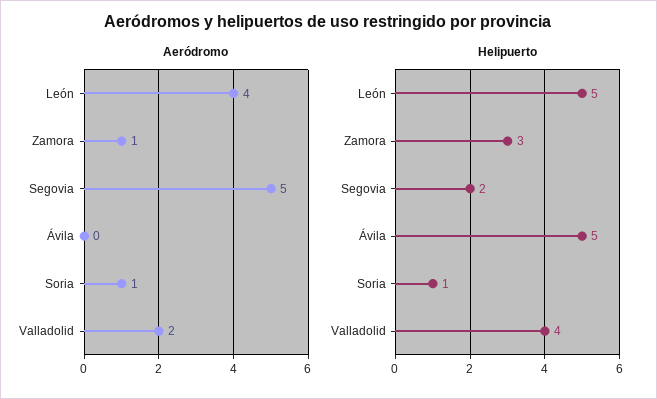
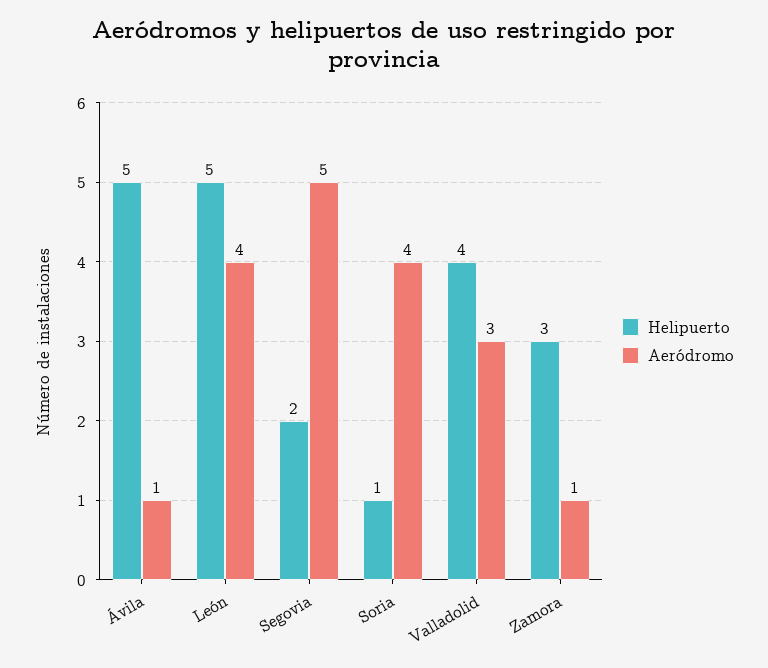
  {
    "Aeródromo": {
      "León": 4,
      "Zamora": 1,
      "Segovia": 5,
-     "Ávila": 0,
+     "Ávila": 1,
-     "Soria": 1,
+     "Soria": 4,
-     "Valladolid": 2
+     "Valladolid": 3
    },
    "Helipuerto": {
      "León": 5,
      "Zamora": 3,
      "Segovia": 2,
      "Ávila": 5,
      "Soria": 1,
      "Valladolid": 4
    }
  }

